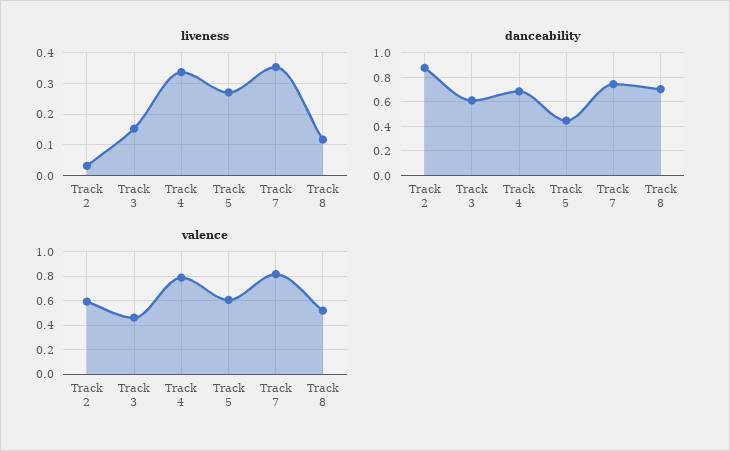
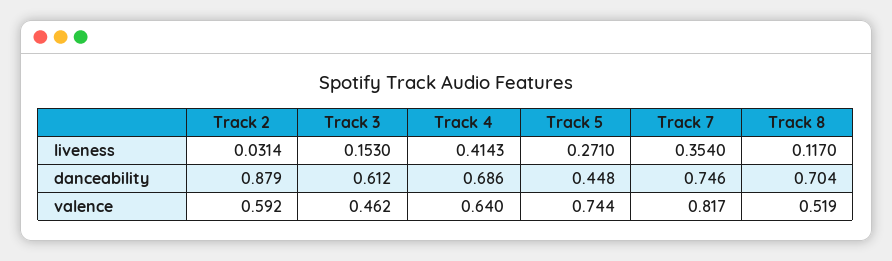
  {
    "liveness": {
      "Track 2": 0.0314,
      "Track 3": 0.153,
-     "Track 4": 0.34,
+     "Track 4": 0.4143,
      "Track 5": 0.271,
      "Track 7": 0.354,
      "Track 8": 0.117
    },
    "danceability": {
      "Track 2": 0.879,
      "Track 3": 0.612,
      "Track 4": 0.686,
      "Track 5": 0.448,
      "Track 7": 0.746,
      "Track 8": 0.704
    },
    "valence": {
      "Track 2": 0.592,
      "Track 3": 0.462,
-     "Track 4": 0.8,
+     "Track 4": 0.64,
-     "Track 5": 0.6,
+     "Track 5": 0.744,
      "Track 7": 0.817,
      "Track 8": 0.519
    }
  }

